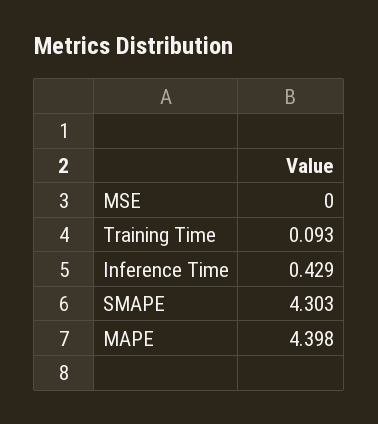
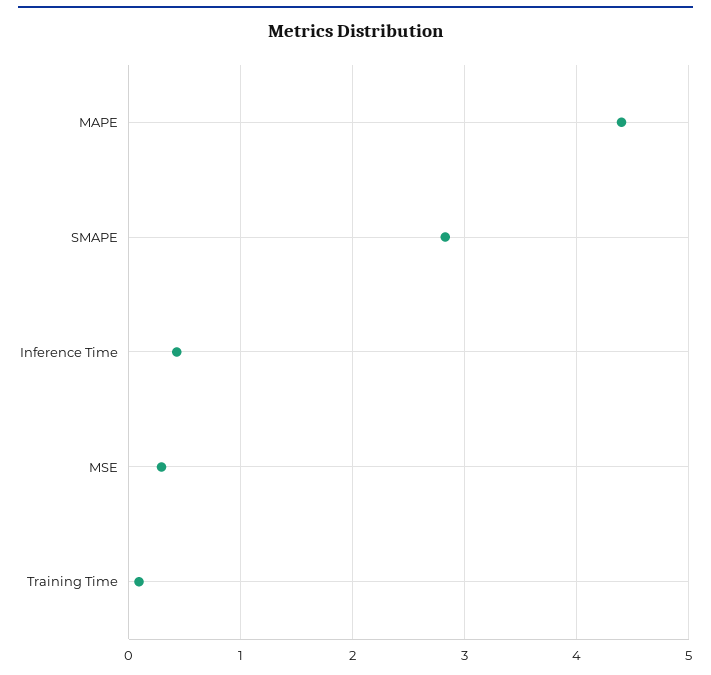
  {
-   "MSE": 0,
+   "MSE": 0.3,
    "Training Time": 0.093,
    "Inference Time": 0.429,
-   "SMAPE": 4.303,
+   "SMAPE": 2.8,
    "MAPE": 4.398
  }

